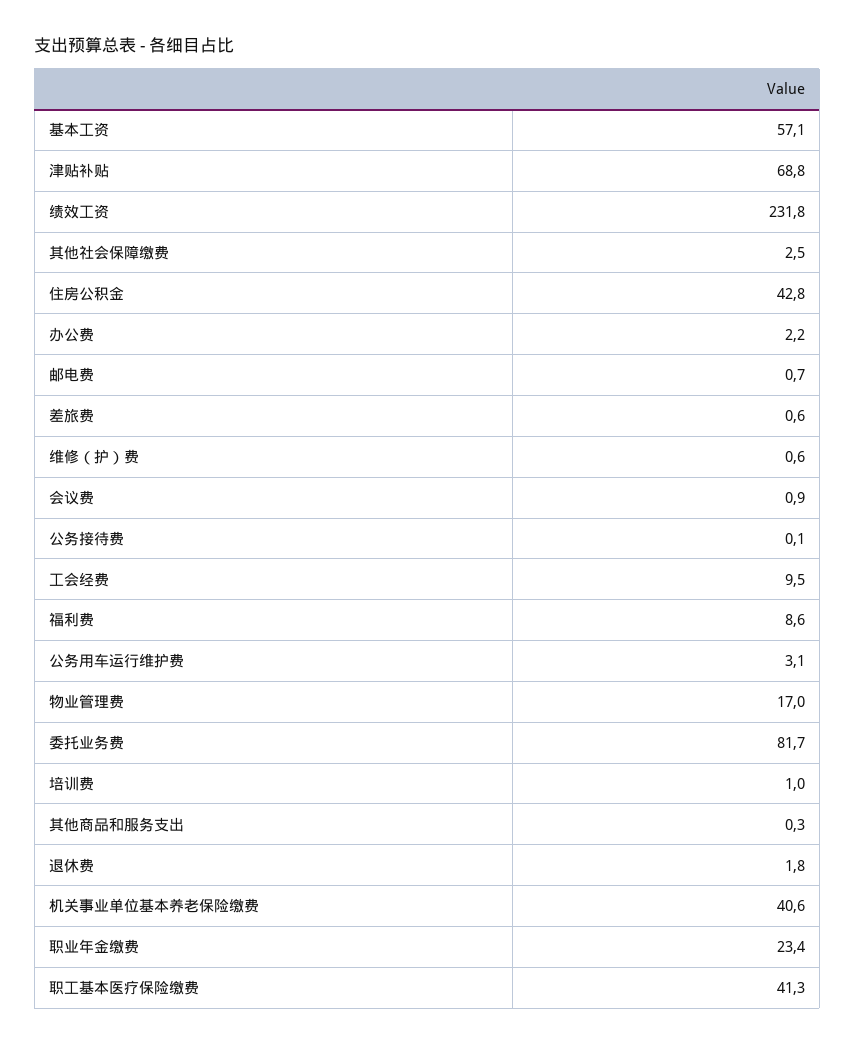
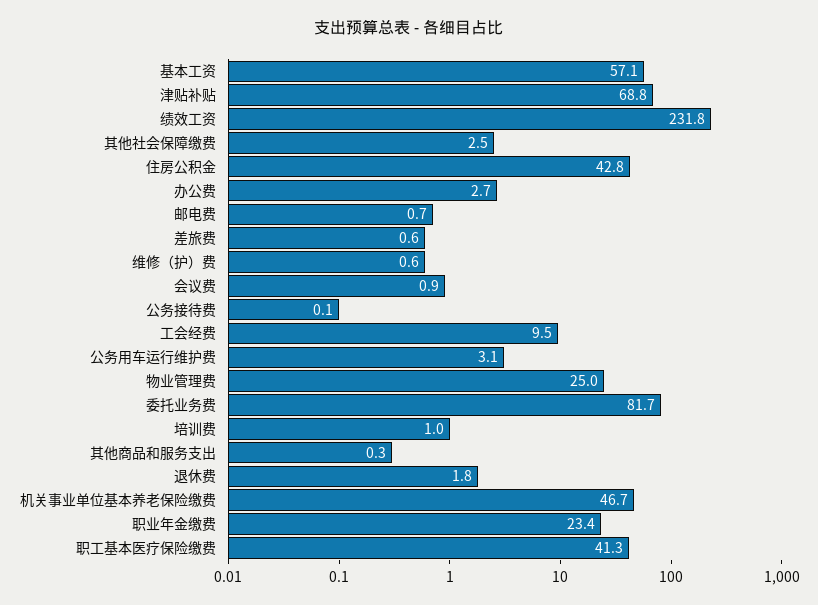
  {
    "基本工资": 57.1,
    "津贴补贴": 68.8,
    "绩效工资": 231.8,
    "其他社会保障缴费": 2.5,
    "住房公积金": 42.8,
-   "办公费": 2.2,
+   "办公费": 2.7,
    "邮电费": 0.7,
    "差旅费": 0.6,
    "维修（护）费": 0.6,
    "会议费": 0.9,
    "公务接待费": 0.1,
    "工会经费": 9.5,
-   "福利费": 8.6,
    "公务用车运行维护费": 3.1,
-   "物业管理费": 17,
+   "物业管理费": 25,
    "委托业务费": 81.7,
    "培训费": 1,
    "其他商品和服务支出": 0.3,
    "退休费": 1.8,
-   "机关事业单位基本养老保险缴费": 40.6,
+   "机关事业单位基本养老保险缴费": 46.7,
    "职业年金缴费": 23.4,
    "职工基本医疗保险缴费": 41.3
  }

